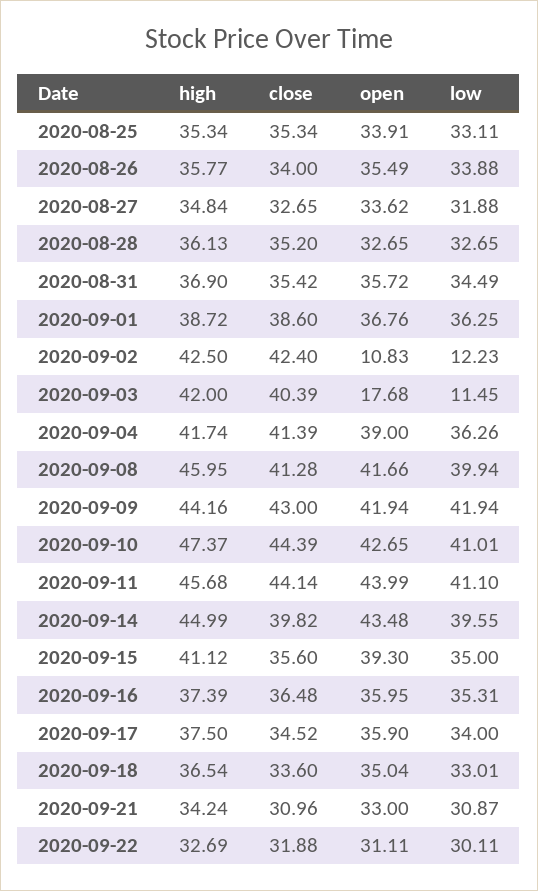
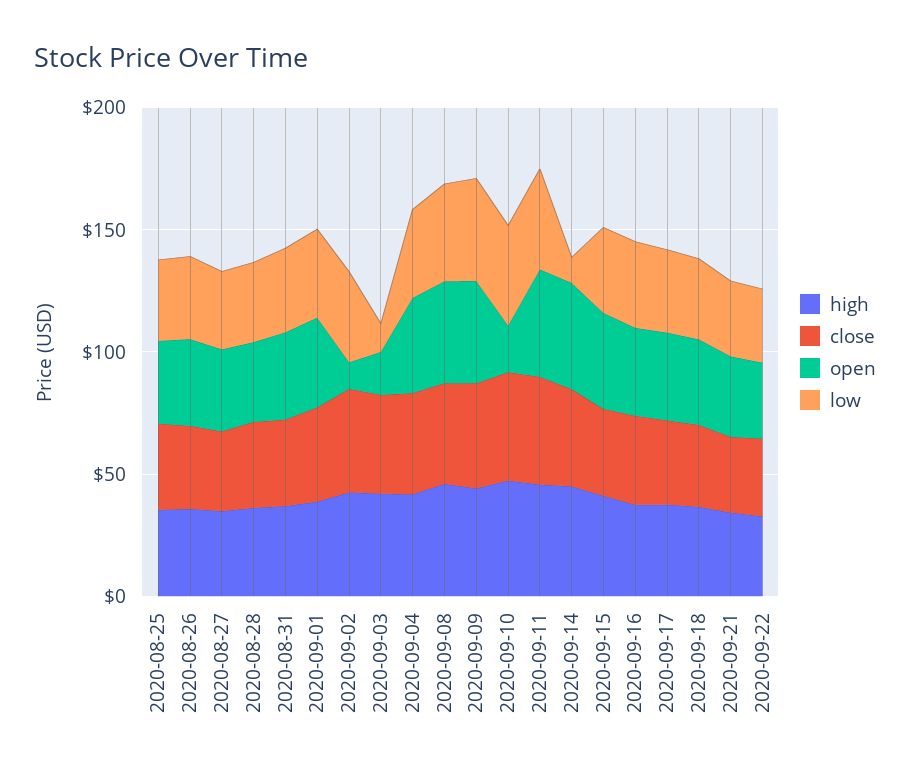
  {
    "high": {
      "2020-08-25": 35.34,
      "2020-08-26": 35.77,
      "2020-08-27": 34.84,
      "2020-08-28": 36.13,
      "2020-08-31": 36.9,
      "2020-09-01": 38.72,
      "2020-09-02": 42.5,
      "2020-09-03": 42,
      "2020-09-04": 41.74,
      "2020-09-08": 45.95,
      "2020-09-09": 44.16,
      "2020-09-10": 47.37,
      "2020-09-11": 45.68,
      "2020-09-14": 44.99,
      "2020-09-15": 41.12,
      "2020-09-16": 37.39,
      "2020-09-17": 37.5,
      "2020-09-18": 36.54,
      "2020-09-21": 34.24,
      "2020-09-22": 32.69
    },
    "close": {
      "2020-08-25": 35.34,
      "2020-08-26": 34,
      "2020-08-27": 32.65,
      "2020-08-28": 35.2,
      "2020-08-31": 35.42,
      "2020-09-01": 38.6,
      "2020-09-02": 42.4,
      "2020-09-03": 40.39,
      "2020-09-04": 41.39,
      "2020-09-08": 41.28,
      "2020-09-09": 43,
      "2020-09-10": 44.39,
      "2020-09-11": 44.14,
      "2020-09-14": 39.82,
      "2020-09-15": 35.6,
      "2020-09-16": 36.48,
      "2020-09-17": 34.52,
      "2020-09-18": 33.6,
      "2020-09-21": 30.96,
      "2020-09-22": 31.88
    },
    "open": {
      "2020-08-25": 33.91,
      "2020-08-26": 35.49,
      "2020-08-27": 33.62,
      "2020-08-28": 32.65,
      "2020-08-31": 35.72,
      "2020-09-01": 36.76,
      "2020-09-02": 10.83,
      "2020-09-03": 17.68,
      "2020-09-04": 39,
      "2020-09-08": 41.66,
      "2020-09-09": 41.94,
-     "2020-09-10": 42.65,
+     "2020-09-10": 20,
      "2020-09-11": 43.99,
      "2020-09-14": 43.48,
      "2020-09-15": 39.3,
      "2020-09-16": 35.95,
      "2020-09-17": 35.9,
      "2020-09-18": 35.04,
      "2020-09-21": 33,
      "2020-09-22": 31.11
    },
    "low": {
      "2020-08-25": 33.11,
      "2020-08-26": 33.88,
      "2020-08-27": 31.88,
      "2020-08-28": 32.65,
      "2020-08-31": 34.49,
      "2020-09-01": 36.25,
-     "2020-09-02": 12.23,
+     "2020-09-02": 40,
      "2020-09-03": 11.45,
      "2020-09-04": 36.26,
      "2020-09-08": 39.94,
      "2020-09-09": 41.94,
      "2020-09-10": 41.01,
      "2020-09-11": 41.1,
-     "2020-09-14": 39.55,
+     "2020-09-14": 10,
      "2020-09-15": 35,
      "2020-09-16": 35.31,
      "2020-09-17": 34,
      "2020-09-18": 33.01,
      "2020-09-21": 30.87,
      "2020-09-22": 30.11
    }
  }

